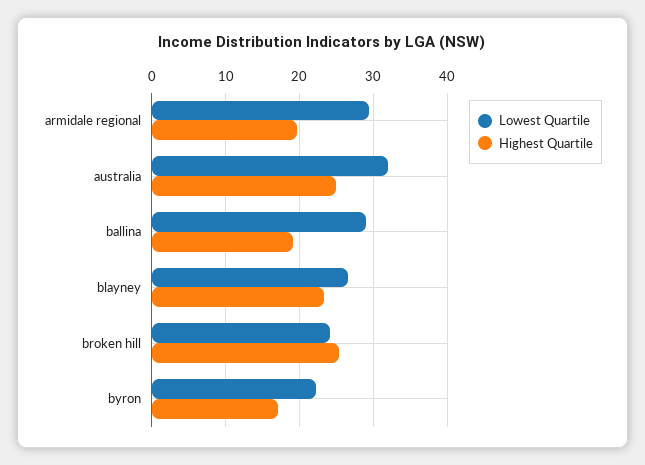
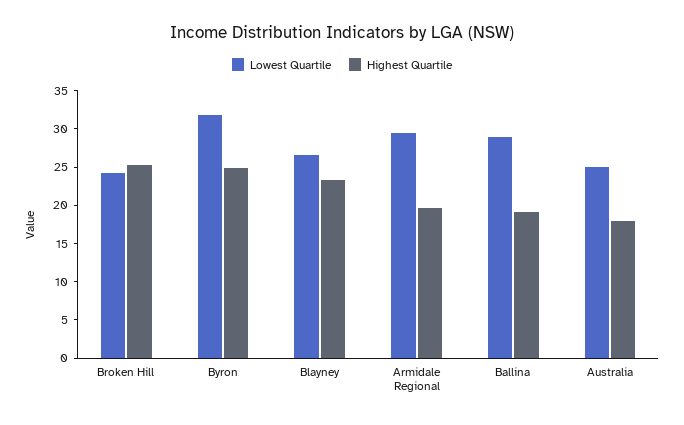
  {
    "Lowest Quartile": {
      "armidale regional": 29,
-     "australia": 32,
+     "australia": 25,
      "ballina": 29,
      "blayney": 27,
      "broken hill": 24,
-     "byron": 22
+     "byron": 32.5
    },
    "Highest Quartile": {
      "armidale regional": 20,
-     "australia": 25,
+     "australia": 17.5,
      "ballina": 19,
      "blayney": 23,
      "broken hill": 25,
-     "byron": 17
+     "byron": 25
    }
  }

